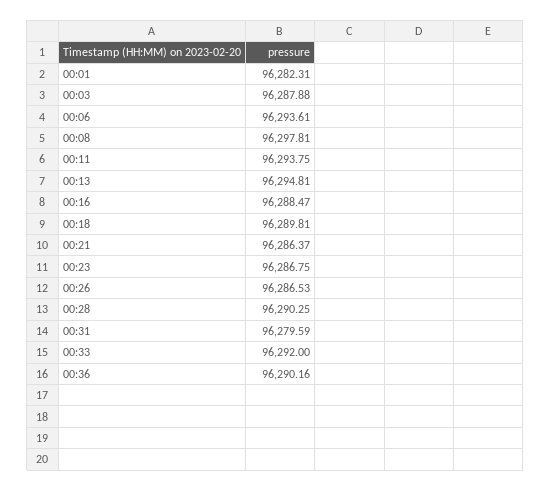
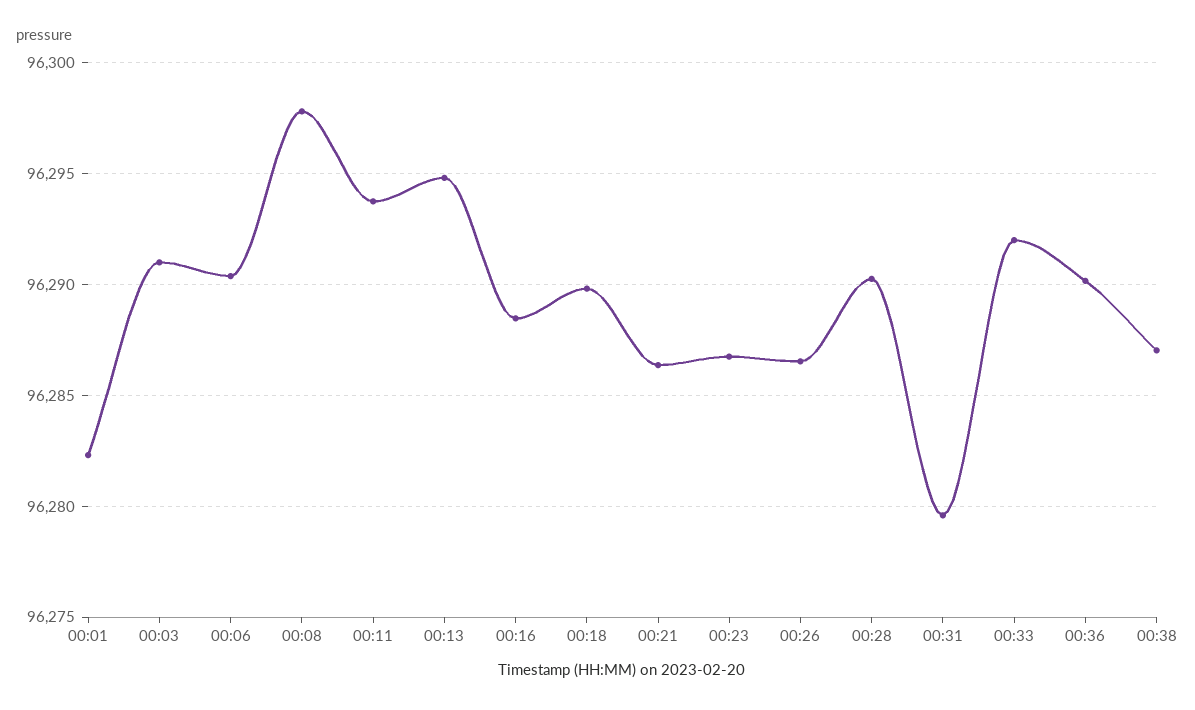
  {
    "00:01": 96282.31,
-   "00:03": 96287.88,
+   "00:03": 96291,
-   "00:06": 96293.61,
+   "00:06": 96290.5,
    "00:08": 96297.81,
    "00:11": 96293.75,
    "00:13": 96294.81,
    "00:16": 96288.47,
    "00:18": 96289.81,
    "00:21": 96286.37,
    "00:23": 96286.75,
    "00:26": 96286.53,
    "00:28": 96290.25,
    "00:31": 96279.59,
    "00:33": 96292,
-   "00:36": 96290.16
+   "00:36": 96290.16,
+   "00:38": 96287
  }

